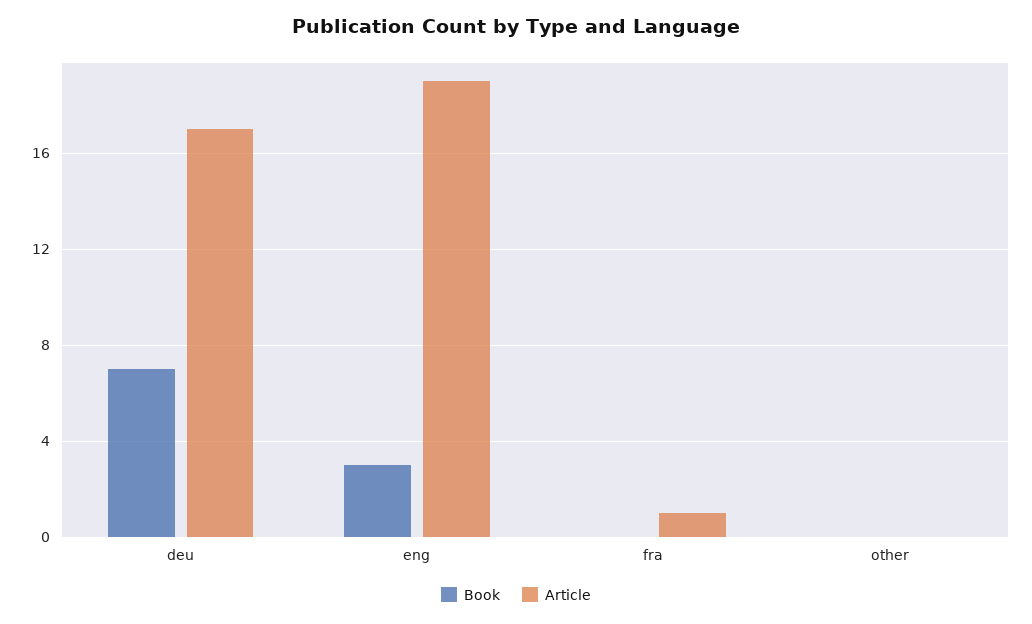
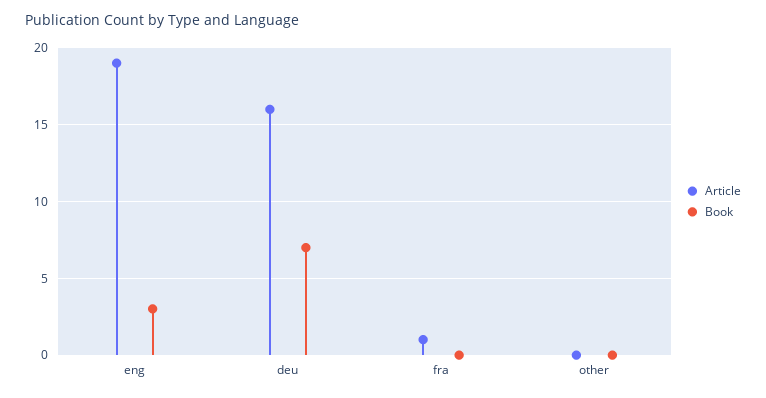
  {
    "Book": {
      "deu": 7,
      "eng": 3,
      "fra": 0,
      "other": 0
    },
    "Article": {
-     "deu": 17,
+     "deu": 16,
      "eng": 19,
      "fra": 1,
      "other": 0
    }
  }

